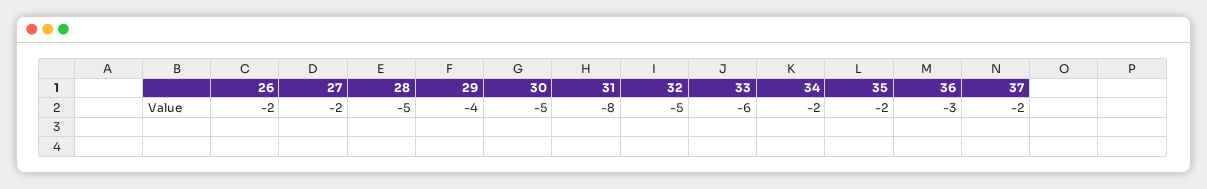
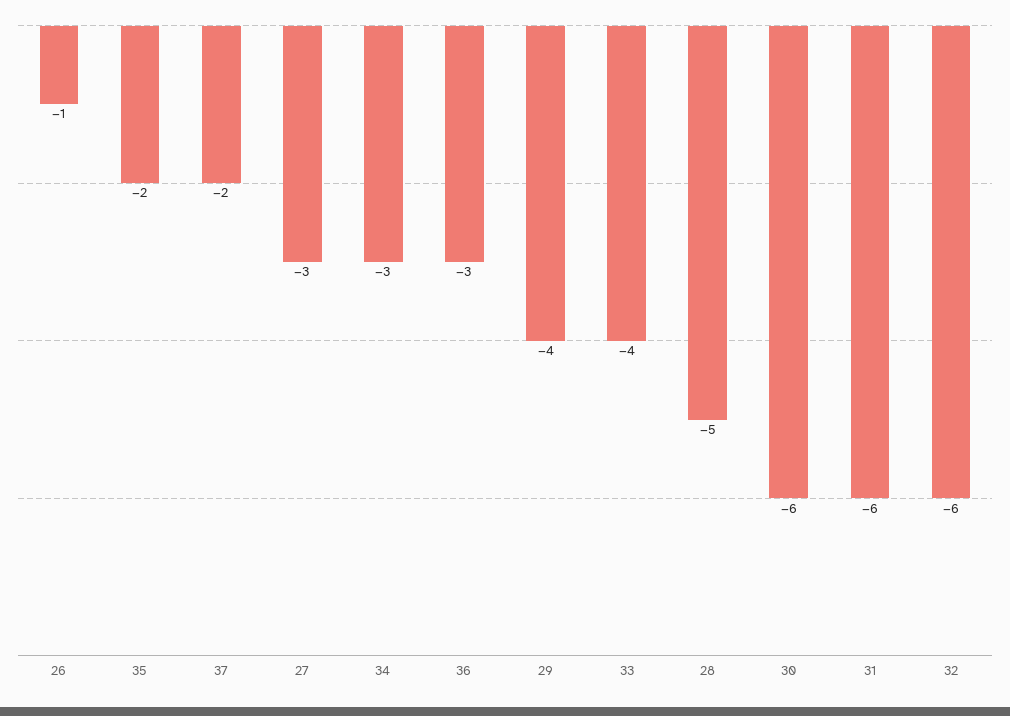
  {
-   "26": -2,
+   "26": -1,
-   "27": -2,
+   "27": -3,
    "28": -5,
    "29": -4,
-   "30": -5,
+   "30": -6,
-   "31": -8,
+   "31": -6,
-   "32": -5,
+   "32": -6,
-   "33": -6,
+   "33": -4,
-   "34": -2,
+   "34": -3,
    "35": -2,
    "36": -3,
    "37": -2
  }

